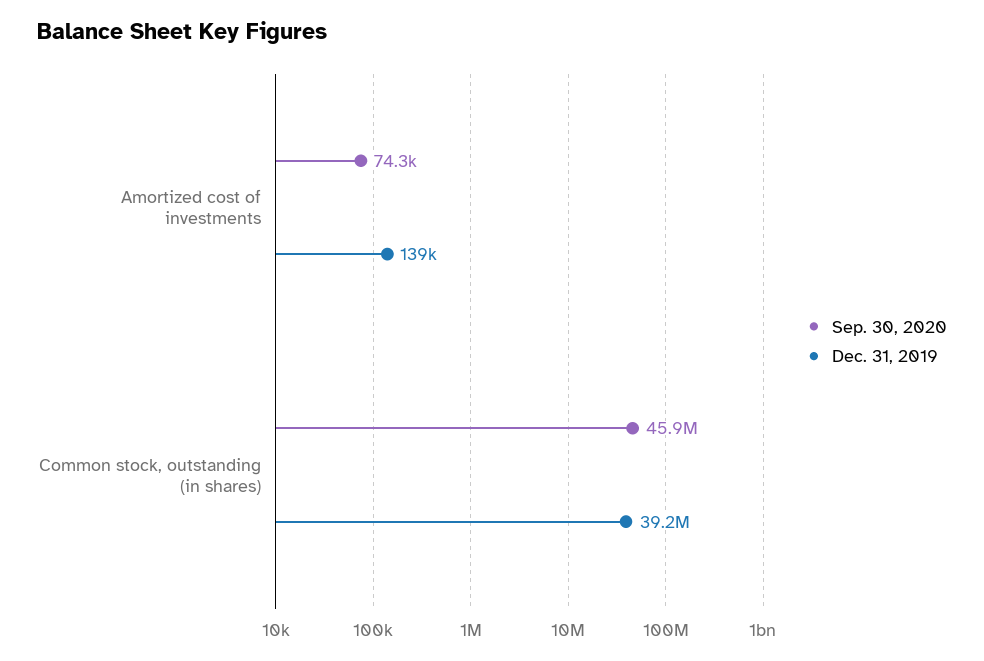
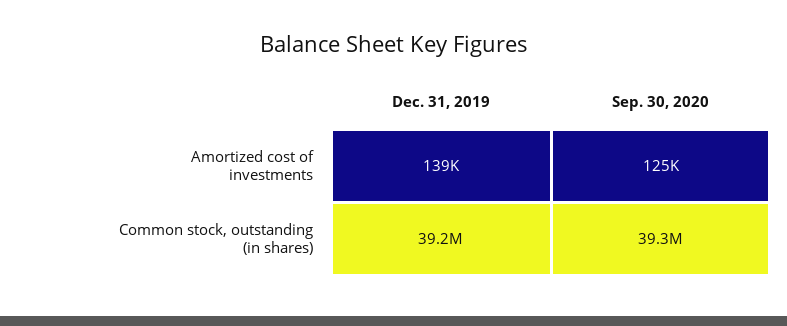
  {
    "Sep. 30, 2020": {
-     "Amortized cost of investments": 74300,
+     "Amortized cost of investments": 125000,
-     "Common stock, outstanding (in shares)": 45900000
+     "Common stock, outstanding (in shares)": 39300000
    },
    "Dec. 31, 2019": {
      "Amortized cost of investments": 139000,
      "Common stock, outstanding (in shares)": 39200000
    }
  }

